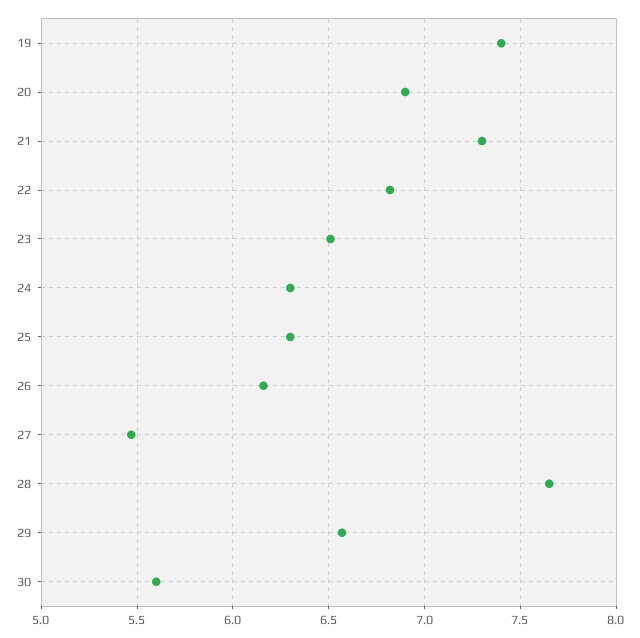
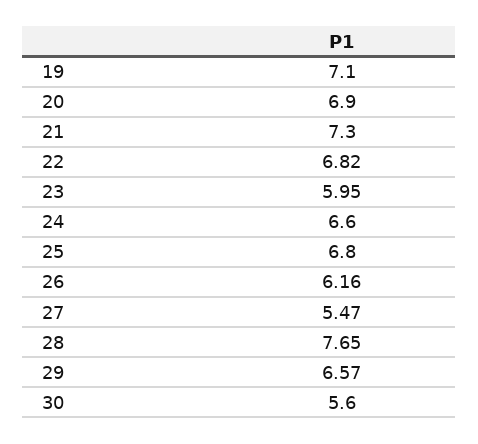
  {
-   "19": 7.4,
+   "19": 7.1,
    "20": 6.9,
    "21": 7.3,
    "22": 6.82,
-   "23": 6.5,
+   "23": 5.95,
-   "24": 6.3,
+   "24": 6.6,
-   "25": 6.3,
+   "25": 6.8,
    "26": 6.16,
    "27": 5.47,
    "28": 7.65,
    "29": 6.57,
    "30": 5.6
  }

